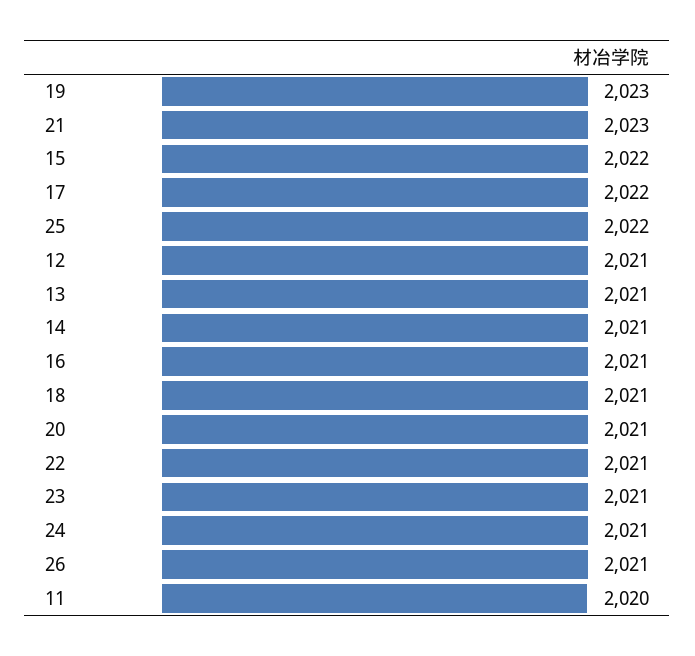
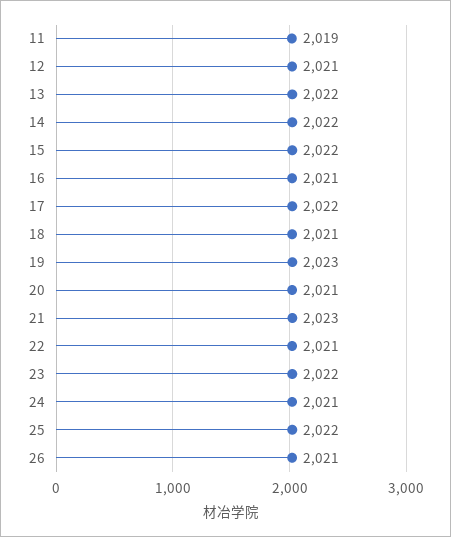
  {
    "19": 2023,
    "21": 2023,
    "15": 2022,
    "17": 2022,
    "25": 2022,
    "12": 2021,
-   "13": 2021,
+   "13": 2022,
-   "14": 2021,
+   "14": 2022,
    "16": 2021,
    "18": 2021,
    "20": 2021,
    "22": 2021,
-   "23": 2021,
+   "23": 2022,
    "24": 2021,
    "26": 2021,
-   "11": 2020
+   "11": 2019
  }

